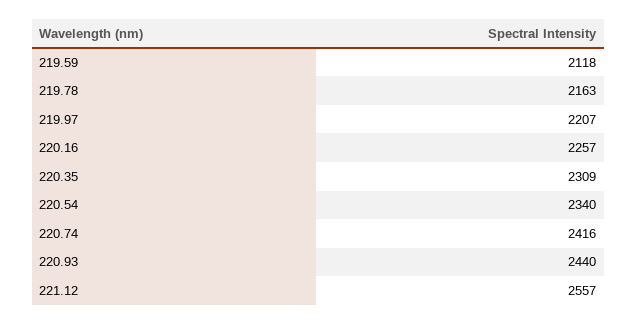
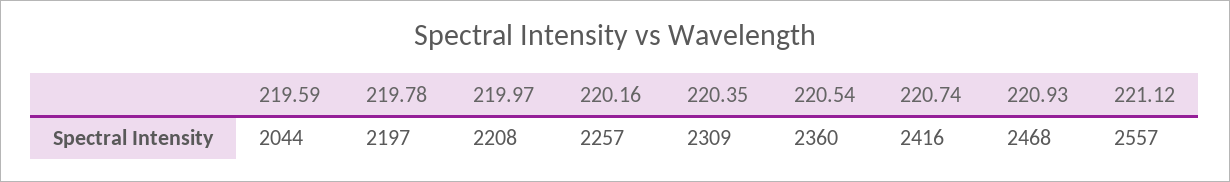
  {
-   "219.59": 2118,
+   "219.59": 2044,
-   "219.78": 2163,
+   "219.78": 2197,
-   "219.97": 2207,
+   "219.97": 2208,
    "220.16": 2257,
    "220.35": 2309,
-   "220.54": 2340,
+   "220.54": 2360,
    "220.74": 2416,
-   "220.93": 2440,
+   "220.93": 2468,
    "221.12": 2557
  }

